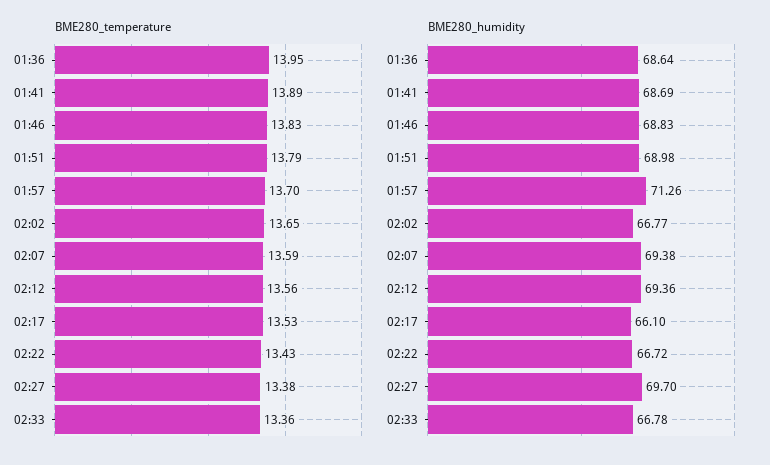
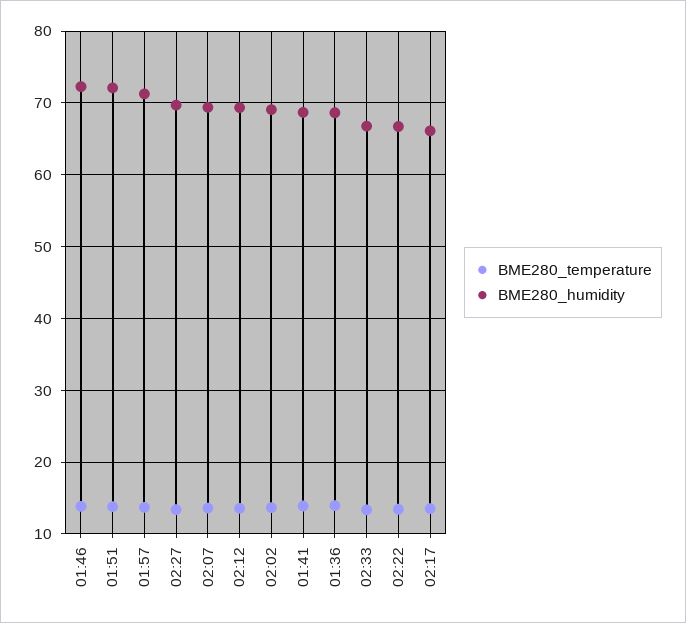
  {
    "BME280_temperature": {
      "01:36": 13.95,
      "01:41": 13.89,
      "01:46": 13.83,
      "01:51": 13.79,
      "01:57": 13.7,
      "02:02": 13.65,
      "02:07": 13.59,
      "02:12": 13.56,
      "02:17": 13.53,
      "02:22": 13.43,
      "02:27": 13.38,
      "02:33": 13.36
    },
    "BME280_humidity": {
      "01:36": 68.64,
      "01:41": 68.69,
-     "01:46": 68.83,
+     "01:46": 72,
-     "01:51": 68.98,
+     "01:51": 72,
      "01:57": 71.26,
-     "02:02": 66.77,
+     "02:02": 69,
      "02:07": 69.38,
      "02:12": 69.36,
      "02:17": 66.1,
      "02:22": 66.72,
      "02:27": 69.7,
      "02:33": 66.78
    }
  }

